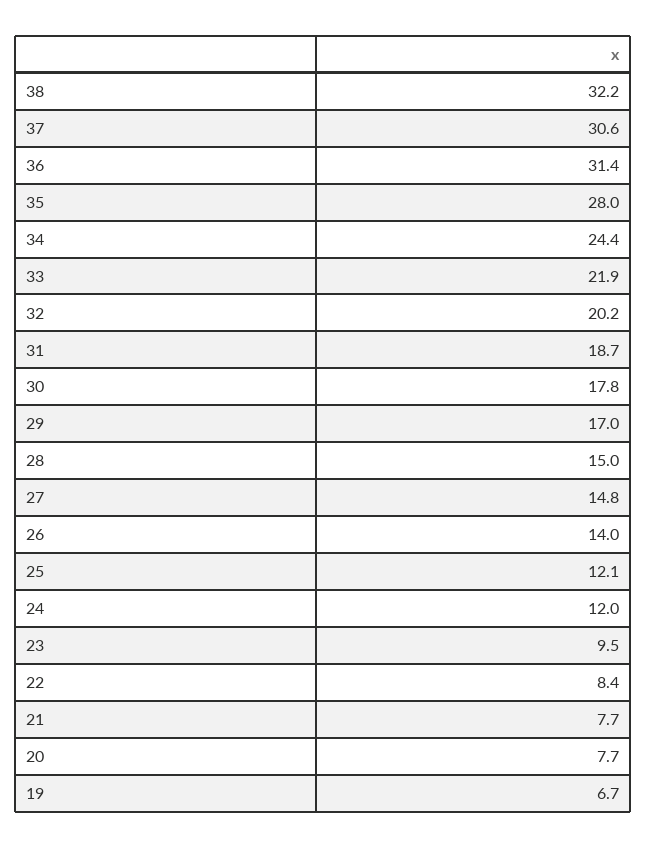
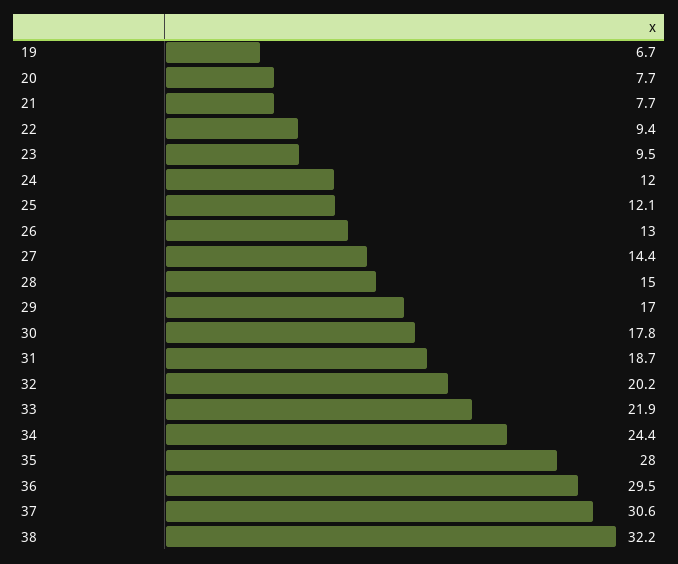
  {
    "38": 32.2,
    "37": 30.6,
-   "36": 31.4,
+   "36": 29.5,
    "35": 28,
    "34": 24.4,
    "33": 21.9,
    "32": 20.2,
    "31": 18.7,
    "30": 17.8,
    "29": 17,
    "28": 15,
-   "27": 14.8,
+   "27": 14.4,
-   "26": 14,
+   "26": 13,
    "25": 12.1,
    "24": 12,
    "23": 9.5,
-   "22": 8.4,
+   "22": 9.4,
    "21": 7.7,
    "20": 7.7,
    "19": 6.7
  }

